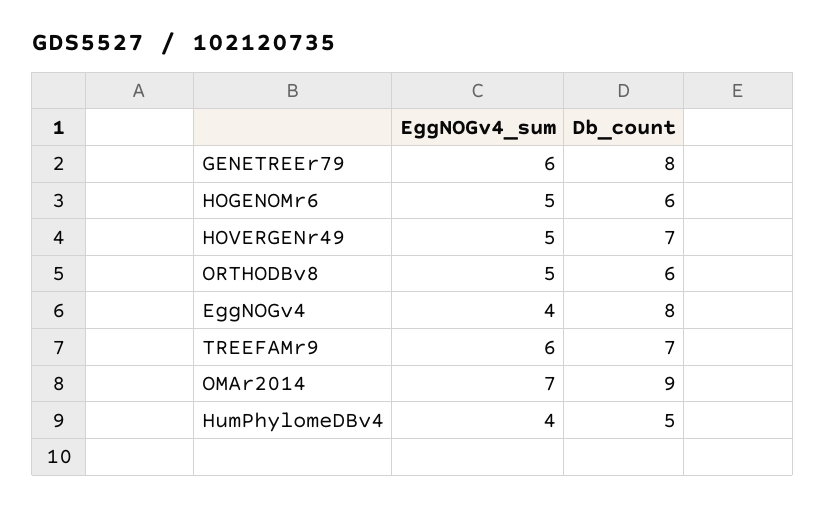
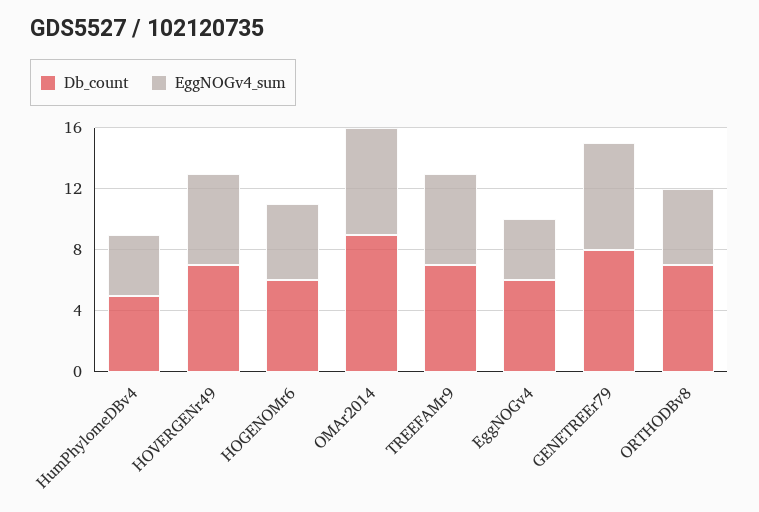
  {
    "EggNOGv4_sum": {
-     "GENETREEr79": 6,
+     "GENETREEr79": 7,
      "HOGENOMr6": 5,
-     "HOVERGENr49": 5,
+     "HOVERGENr49": 6,
      "ORTHODBv8": 5,
      "EggNOGv4": 4,
      "TREEFAMr9": 6,
      "OMAr2014": 7,
      "HumPhylomeDBv4": 4
    },
    "Db_count": {
      "GENETREEr79": 8,
      "HOGENOMr6": 6,
      "HOVERGENr49": 7,
-     "ORTHODBv8": 6,
+     "ORTHODBv8": 7,
-     "EggNOGv4": 8,
+     "EggNOGv4": 6,
      "TREEFAMr9": 7,
      "OMAr2014": 9,
      "HumPhylomeDBv4": 5
    }
  }

